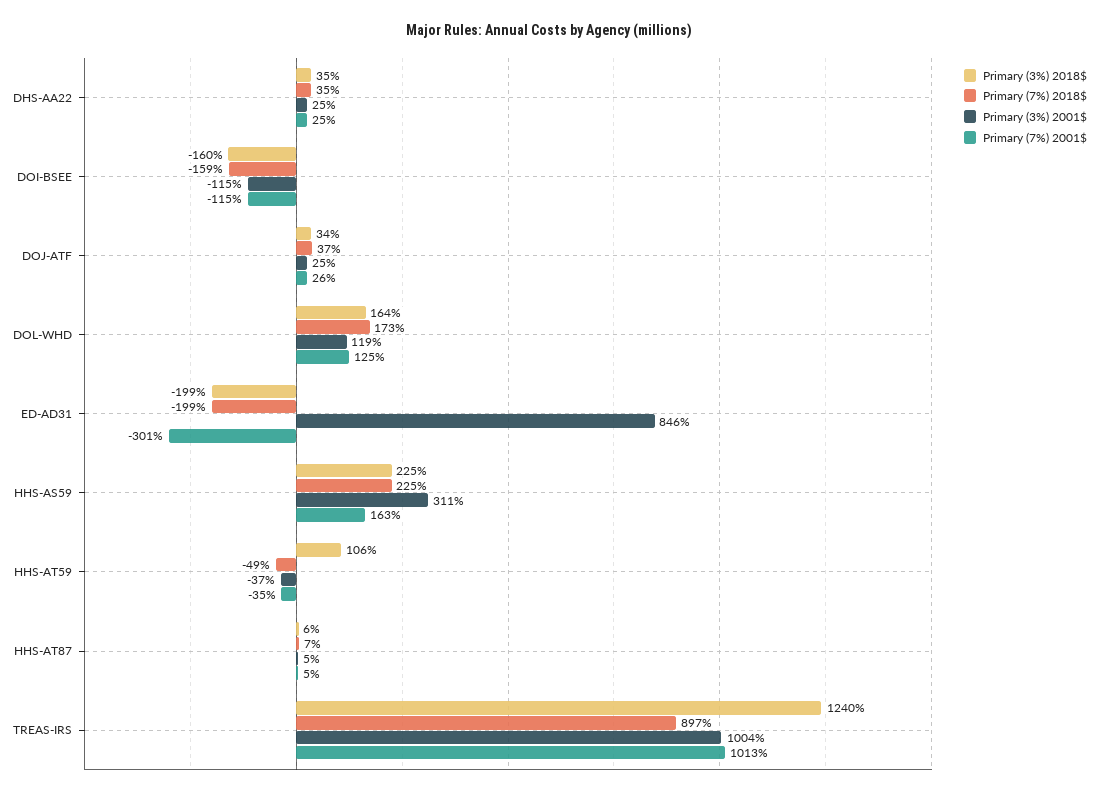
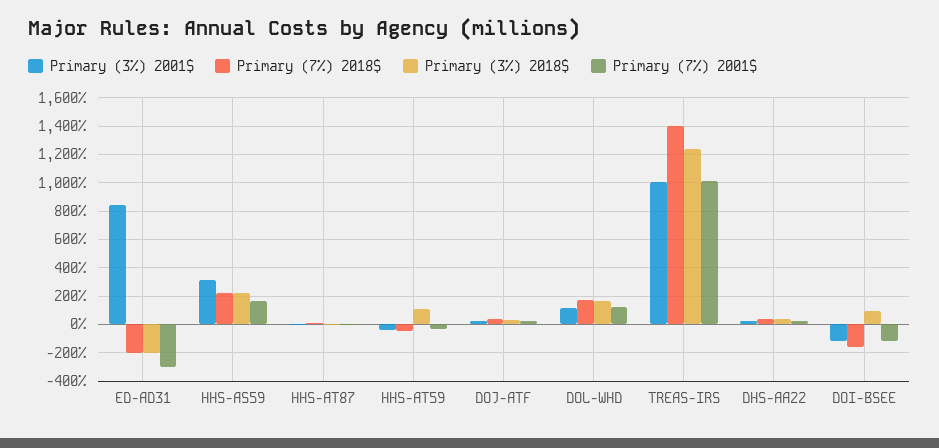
  {
    "Primary (3%) 2018$": {
      "DHS-AA22": 35,
-     "DOI-BSEE": -160,
+     "DOI-BSEE": 100,
      "DOJ-ATF": 34,
      "DOL-WHD": 164,
      "ED-AD31": -199,
      "HHS-AS59": 225,
      "HHS-AT59": 106,
      "HHS-AT87": 6,
      "TREAS-IRS": 1240
    },
    "Primary (7%) 2018$": {
      "DHS-AA22": 35,
      "DOI-BSEE": -159,
      "DOJ-ATF": 37,
      "DOL-WHD": 173,
      "ED-AD31": -199,
      "HHS-AS59": 225,
      "HHS-AT59": -49,
      "HHS-AT87": 7,
-     "TREAS-IRS": 897
+     "TREAS-IRS": 1400
    },
    "Primary (3%) 2001$": {
      "DHS-AA22": 25,
      "DOI-BSEE": -115,
      "DOJ-ATF": 25,
      "DOL-WHD": 119,
      "ED-AD31": 846,
      "HHS-AS59": 311,
      "HHS-AT59": -37,
      "HHS-AT87": 5,
      "TREAS-IRS": 1004
    },
    "Primary (7%) 2001$": {
      "DHS-AA22": 25,
      "DOI-BSEE": -115,
      "DOJ-ATF": 26,
      "DOL-WHD": 125,
      "ED-AD31": -301,
      "HHS-AS59": 163,
      "HHS-AT59": -35,
      "HHS-AT87": 5,
      "TREAS-IRS": 1013
    }
  }

